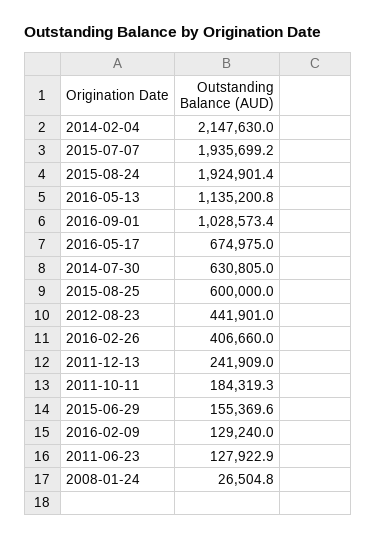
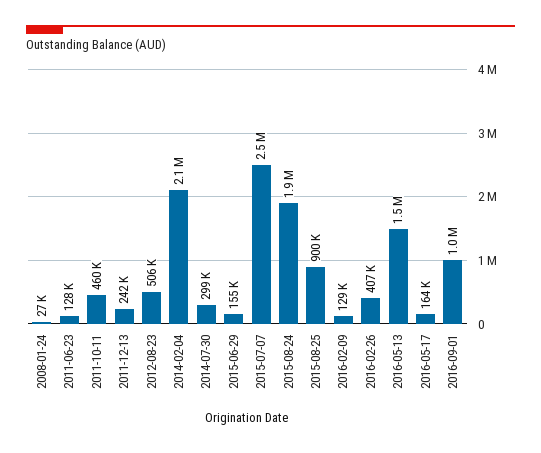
  {
    "2014-02-04": 2147630,
-   "2015-07-07": 1935699.2,
+   "2015-07-07": 2500000,
    "2015-08-24": 1924901.4,
-   "2016-05-13": 1135200.8,
+   "2016-05-13": 1500000,
    "2016-09-01": 1028573.4,
-   "2016-05-17": 674975,
+   "2016-05-17": 164000,
-   "2014-07-30": 630805,
+   "2014-07-30": 299000,
-   "2015-08-25": 600000,
+   "2015-08-25": 900000,
-   "2012-08-23": 441901,
+   "2012-08-23": 506000,
    "2016-02-26": 406660,
    "2011-12-13": 241909,
-   "2011-10-11": 184319.3,
+   "2011-10-11": 460000,
    "2015-06-29": 155369.6,
    "2016-02-09": 129240,
    "2011-06-23": 127922.9,
    "2008-01-24": 26504.8
  }

